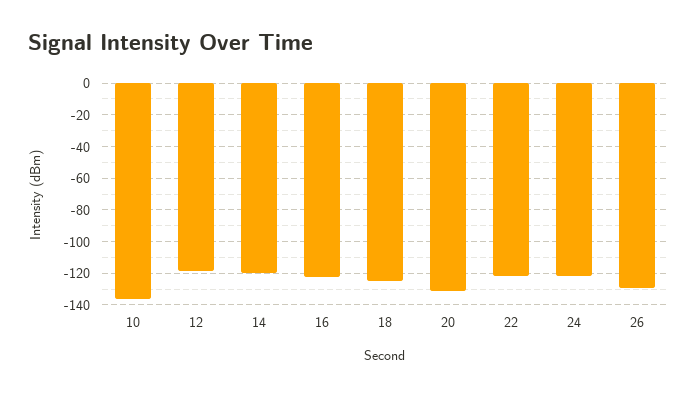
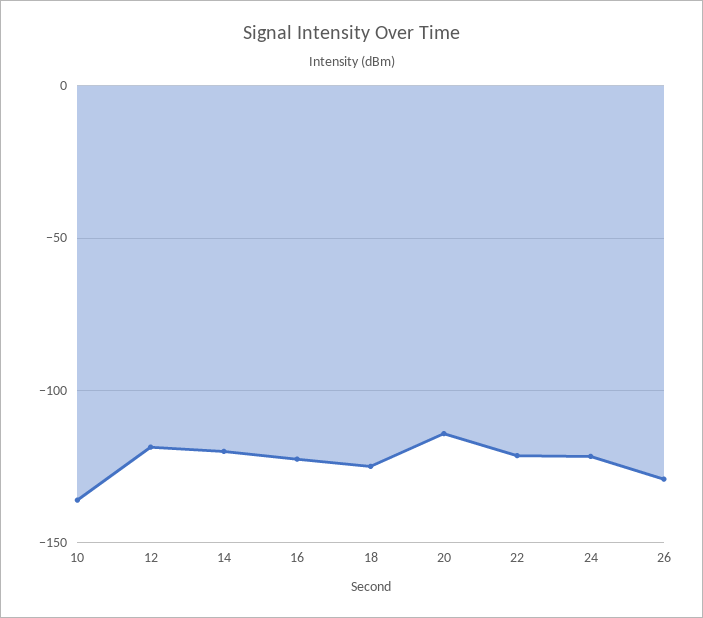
  {
    "10": -135,
    "12": -120,
    "14": -120,
    "16": -125,
    "18": -125,
-   "20": -130,
+   "20": -115,
    "22": -120,
    "24": -120,
    "26": -130
  }

